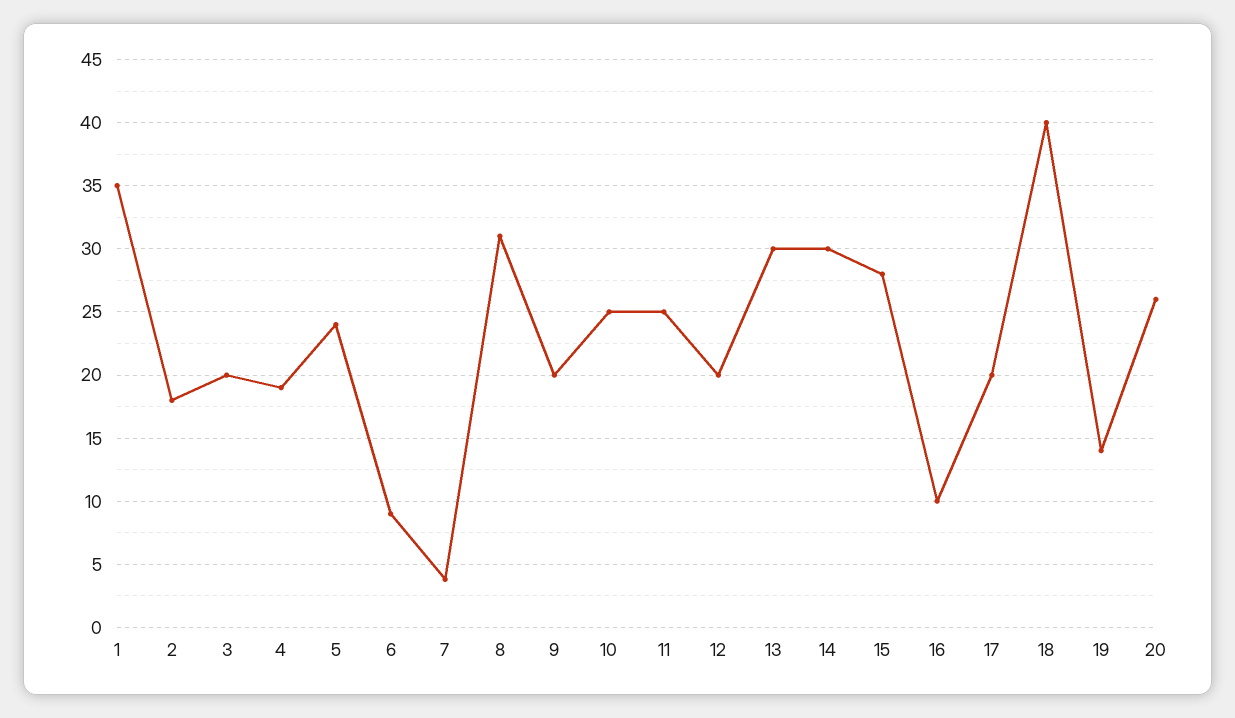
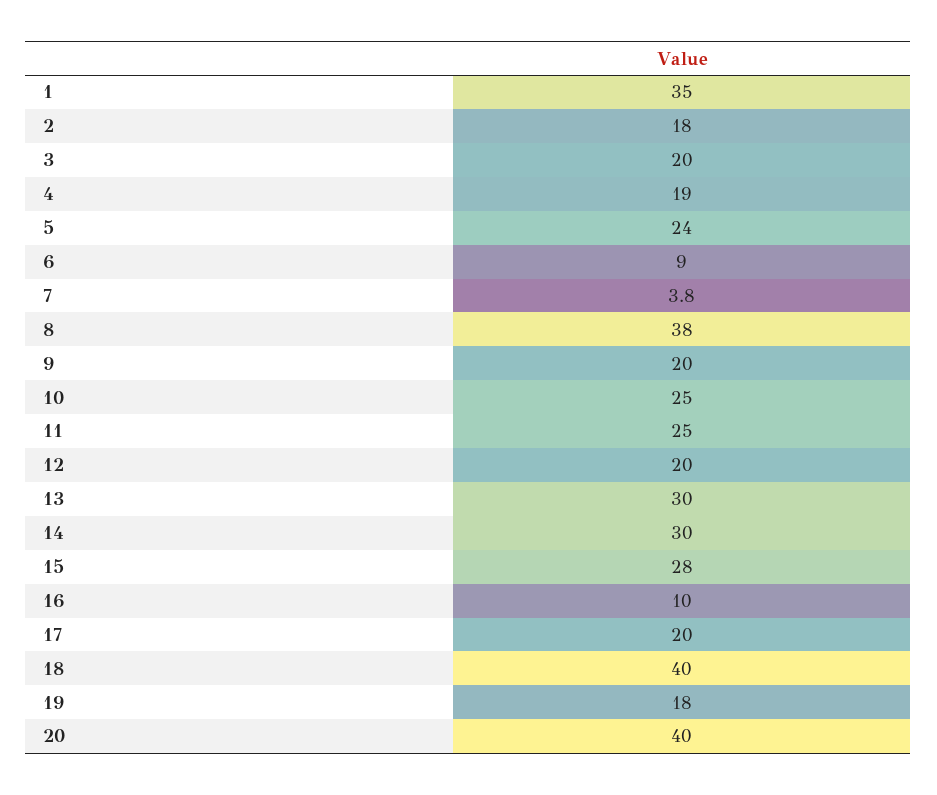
  {
    "1": 35,
    "2": 18,
    "3": 20,
    "4": 19,
    "5": 24,
    "6": 9,
    "7": 3.8,
-   "8": 31,
+   "8": 38,
    "9": 20,
    "10": 25,
    "11": 25,
    "12": 20,
    "13": 30,
    "14": 30,
    "15": 28,
    "16": 10,
    "17": 20,
    "18": 40,
-   "19": 14,
+   "19": 18,
-   "20": 26
+   "20": 40
  }

